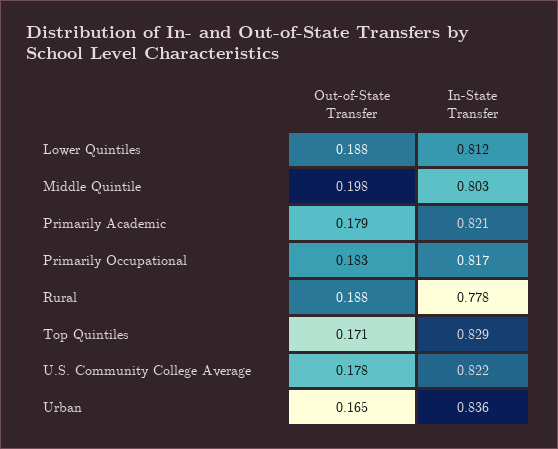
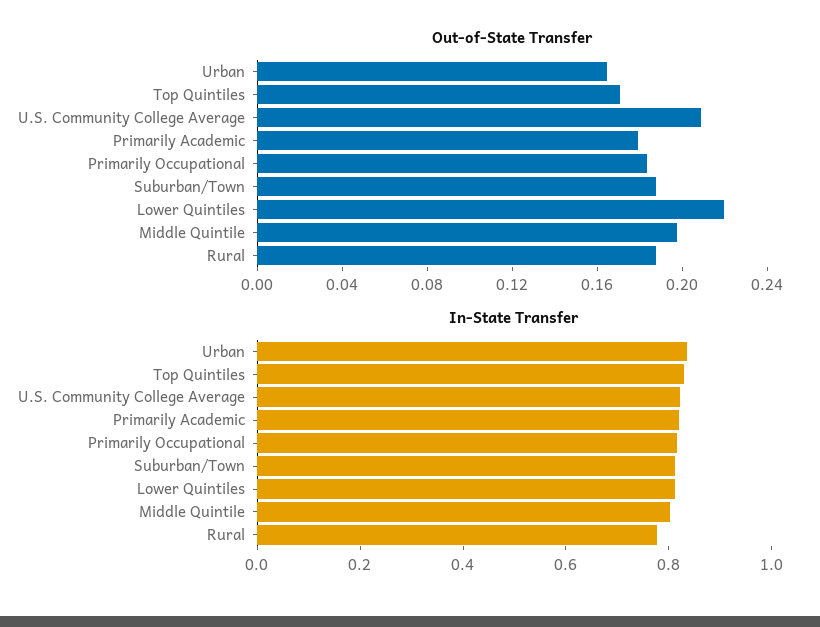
  {
    "Out-of-State Transfer": {
-     "Lower Quintiles": 0.188,
+     "Lower Quintiles": 0.22,
      "Middle Quintile": 0.198,
      "Primarily Academic": 0.179,
      "Primarily Occupational": 0.183,
      "Rural": 0.188,
      "Top Quintiles": 0.171,
-     "U.S. Community College Average": 0.178,
+     "U.S. Community College Average": 0.21,
-     "Urban": 0.165
+     "Urban": 0.165,
+     "Suburban/Town": 0.19
    },
    "In-State Transfer": {
      "Lower Quintiles": 0.812,
      "Middle Quintile": 0.803,
      "Primarily Academic": 0.821,
      "Primarily Occupational": 0.817,
      "Rural": 0.778,
      "Top Quintiles": 0.829,
      "U.S. Community College Average": 0.822,
-     "Urban": 0.836
+     "Urban": 0.836,
+     "Suburban/Town": 0.8
    }
  }

